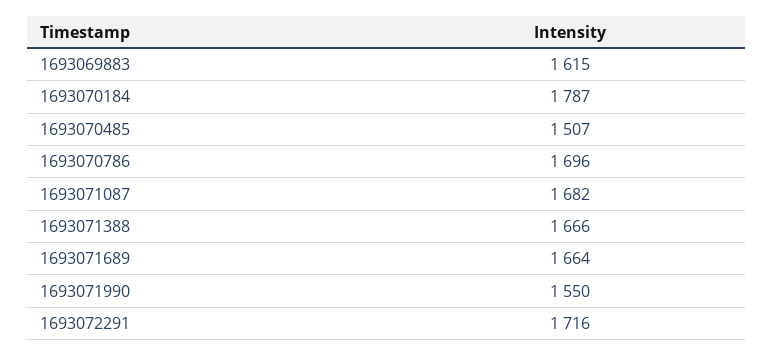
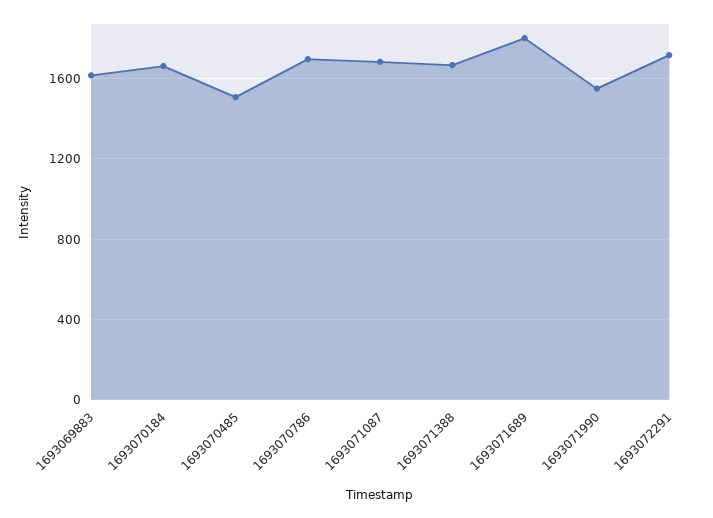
  {
    "1693069883": 1615,
-   "1693070184": 1787,
+   "1693070184": 1650,
    "1693070485": 1507,
    "1693070786": 1696,
    "1693071087": 1682,
    "1693071388": 1666,
-   "1693071689": 1664,
+   "1693071689": 1800,
    "1693071990": 1550,
    "1693072291": 1716
  }

